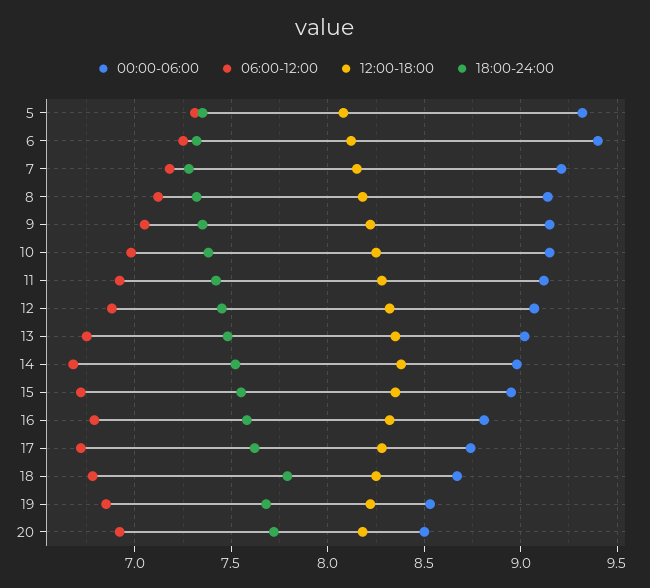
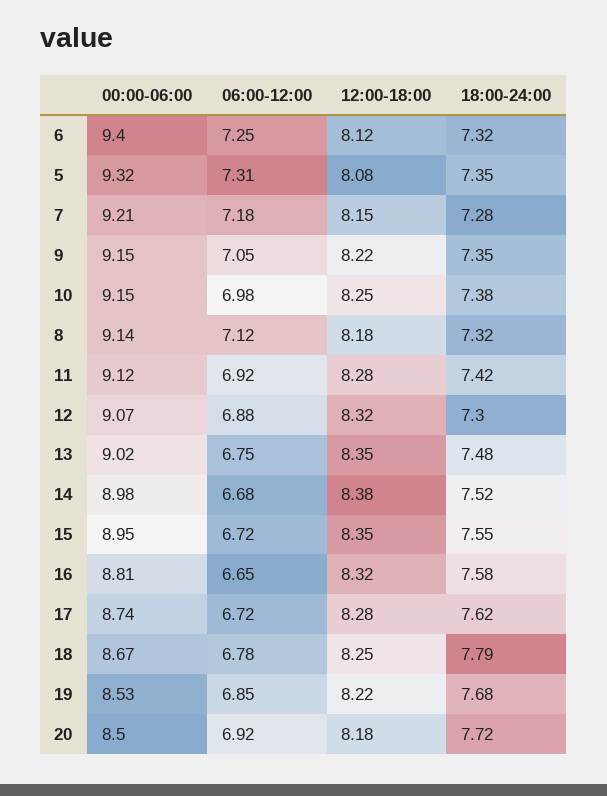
  {
    "00:00-06:00": {
      "5": 9.32,
      "6": 9.4,
      "7": 9.21,
      "8": 9.14,
      "9": 9.15,
      "10": 9.15,
      "11": 9.12,
      "12": 9.07,
      "13": 9.02,
      "14": 8.98,
      "15": 8.95,
      "16": 8.81,
      "17": 8.74,
      "18": 8.67,
      "19": 8.53,
      "20": 8.5
    },
    "06:00-12:00": {
      "5": 7.31,
      "6": 7.25,
      "7": 7.18,
      "8": 7.12,
      "9": 7.05,
      "10": 6.98,
      "11": 6.92,
      "12": 6.88,
      "13": 6.75,
      "14": 6.68,
      "15": 6.72,
-     "16": 6.8,
+     "16": 6.65,
      "17": 6.72,
      "18": 6.78,
      "19": 6.85,
      "20": 6.92
    },
    "12:00-18:00": {
      "5": 8.08,
      "6": 8.12,
      "7": 8.15,
      "8": 8.18,
      "9": 8.22,
      "10": 8.25,
      "11": 8.28,
      "12": 8.32,
      "13": 8.35,
      "14": 8.38,
      "15": 8.35,
      "16": 8.32,
      "17": 8.28,
      "18": 8.25,
      "19": 8.22,
      "20": 8.18
    },
    "18:00-24:00": {
      "5": 7.35,
      "6": 7.32,
      "7": 7.28,
      "8": 7.32,
      "9": 7.35,
      "10": 7.38,
      "11": 7.42,
-     "12": 7.45,
+     "12": 7.3,
      "13": 7.48,
      "14": 7.52,
      "15": 7.55,
      "16": 7.58,
      "17": 7.62,
      "18": 7.79,
      "19": 7.68,
      "20": 7.72
    }
  }

